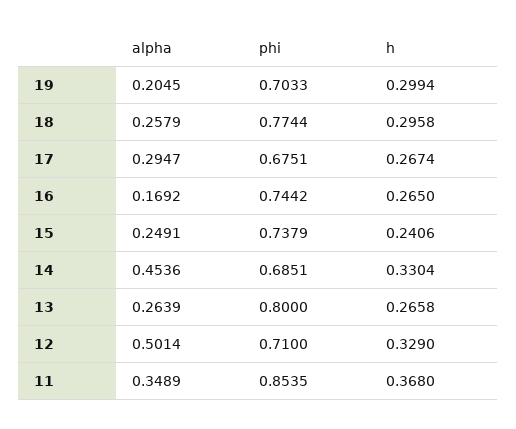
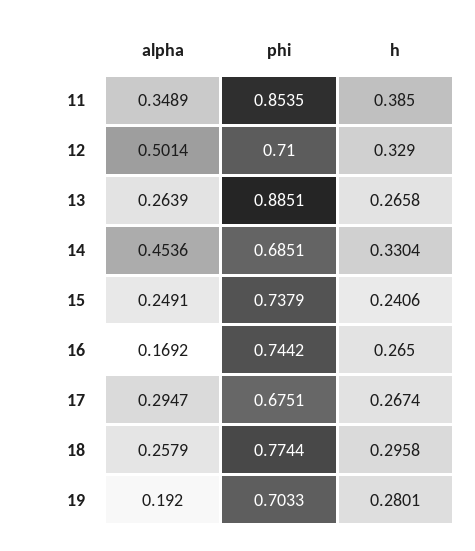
  {
    "alpha": {
-     "19": 0.2045,
+     "19": 0.192,
      "18": 0.2579,
      "17": 0.2947,
      "16": 0.1692,
      "15": 0.2491,
      "14": 0.4536,
      "13": 0.2639,
      "12": 0.5014,
      "11": 0.3489
    },
    "phi": {
      "19": 0.7033,
      "18": 0.7744,
      "17": 0.6751,
      "16": 0.7442,
      "15": 0.7379,
      "14": 0.6851,
-     "13": 0.8,
+     "13": 0.8851,
      "12": 0.71,
      "11": 0.8535
    },
    "h": {
-     "19": 0.2994,
+     "19": 0.2801,
      "18": 0.2958,
      "17": 0.2674,
      "16": 0.265,
      "15": 0.2406,
      "14": 0.3304,
      "13": 0.2658,
      "12": 0.329,
-     "11": 0.368
+     "11": 0.385
    }
  }

